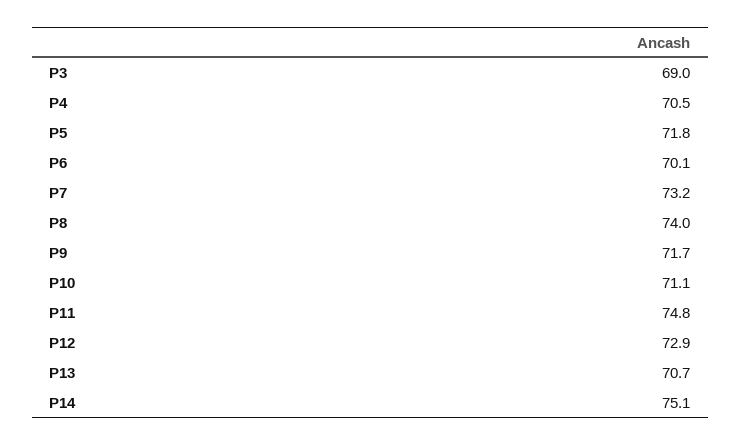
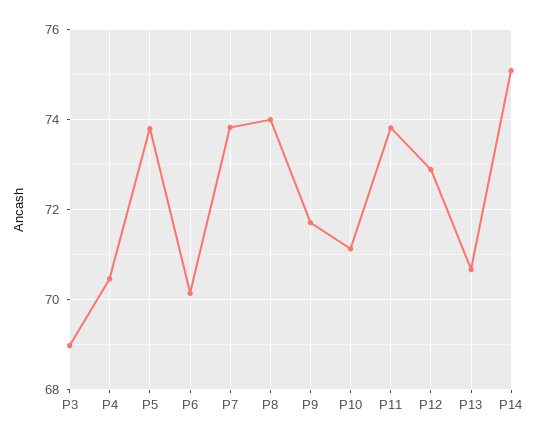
  {
    "P3": 69,
    "P4": 70.5,
-   "P5": 71.8,
+   "P5": 73.8,
    "P6": 70.1,
-   "P7": 73.2,
+   "P7": 73.8,
    "P8": 74,
    "P9": 71.7,
    "P10": 71.1,
-   "P11": 74.8,
+   "P11": 73.8,
    "P12": 72.9,
    "P13": 70.7,
    "P14": 75.1
  }

